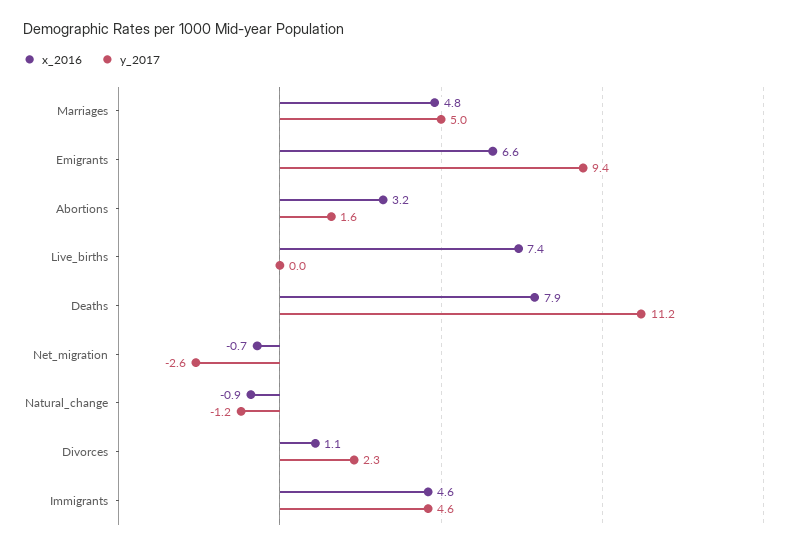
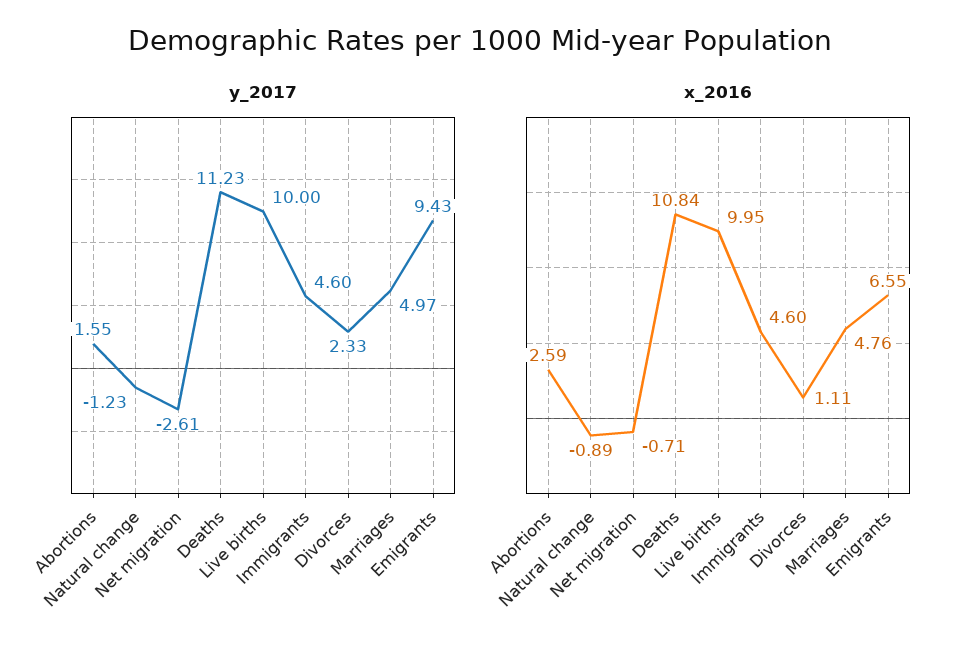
  {
    "x_2016": {
      "Marriages": 4.76,
      "Emigrants": 6.55,
-     "Abortions": 3.2,
+     "Abortions": 2.59,
-     "Live_births": 7.4,
+     "Live_births": 9.95,
-     "Deaths": 7.9,
+     "Deaths": 10.84,
      "Net_migration": -0.71,
      "Natural_change": -0.89,
      "Divorces": 1.11,
      "Immigrants": 4.6
    },
    "y_2017": {
      "Marriages": 4.97,
      "Emigrants": 9.43,
      "Abortions": 1.55,
-     "Live_births": 0,
+     "Live_births": 10,
      "Deaths": 11.23,
      "Net_migration": -2.61,
      "Natural_change": -1.23,
      "Divorces": 2.33,
      "Immigrants": 4.6
    }
  }

